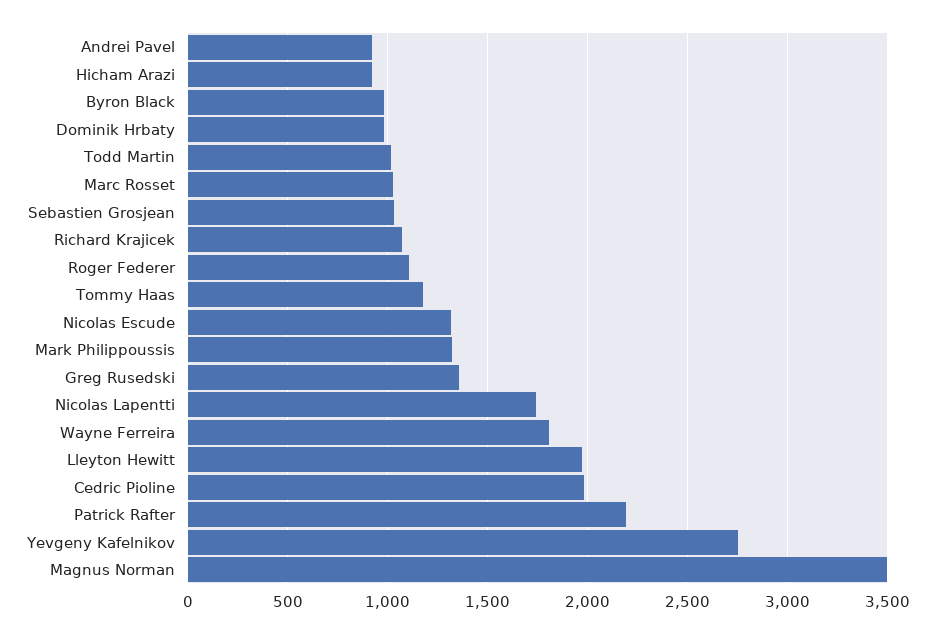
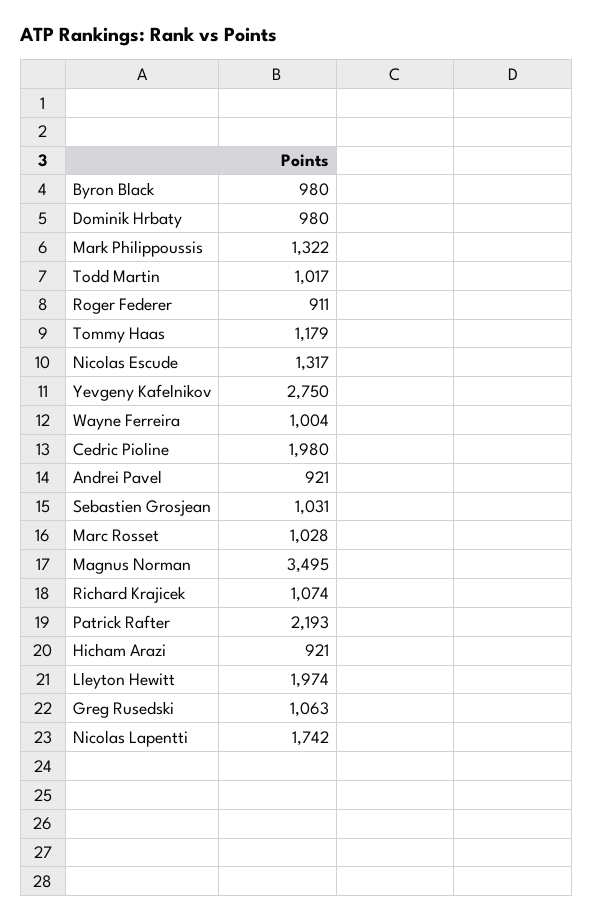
  {
    "Andrei Pavel": 921,
    "Hicham Arazi": 921,
    "Byron Black": 980,
    "Dominik Hrbaty": 980,
    "Todd Martin": 1017,
    "Marc Rosset": 1028,
    "Sebastien Grosjean": 1031,
    "Richard Krajicek": 1074,
-   "Roger Federer": 1100,
+   "Roger Federer": 911,
    "Tommy Haas": 1179,
    "Nicolas Escude": 1317,
    "Mark Philippoussis": 1322,
-   "Greg Rusedski": 1350,
+   "Greg Rusedski": 1063,
    "Nicolas Lapentti": 1742,
-   "Wayne Ferreira": 1800,
+   "Wayne Ferreira": 1004,
    "Lleyton Hewitt": 1974,
    "Cedric Pioline": 1980,
    "Patrick Rafter": 2193,
    "Yevgeny Kafelnikov": 2750,
    "Magnus Norman": 3495
  }

